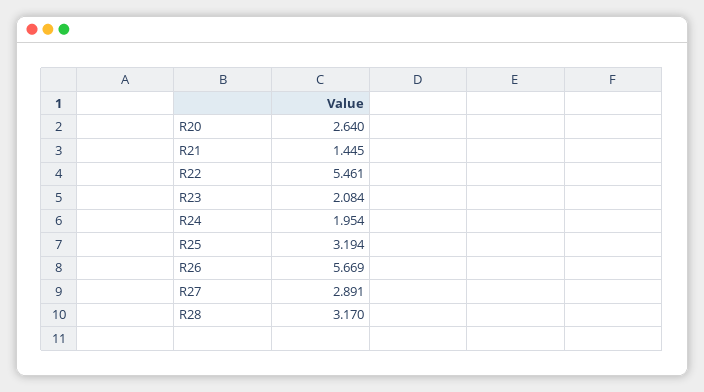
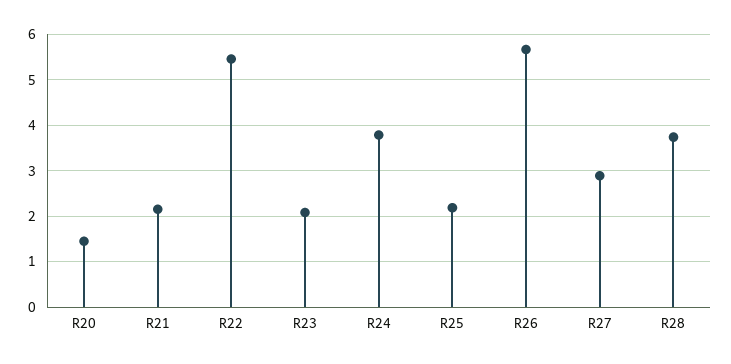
  {
-   "R20": 2.64,
+   "R20": 1.4,
-   "R21": 1.445,
+   "R21": 2.2,
    "R22": 5.461,
    "R23": 2.084,
-   "R24": 1.954,
+   "R24": 3.8,
-   "R25": 3.194,
+   "R25": 2.2,
    "R26": 5.669,
    "R27": 2.891,
-   "R28": 3.17
+   "R28": 3.8
  }

